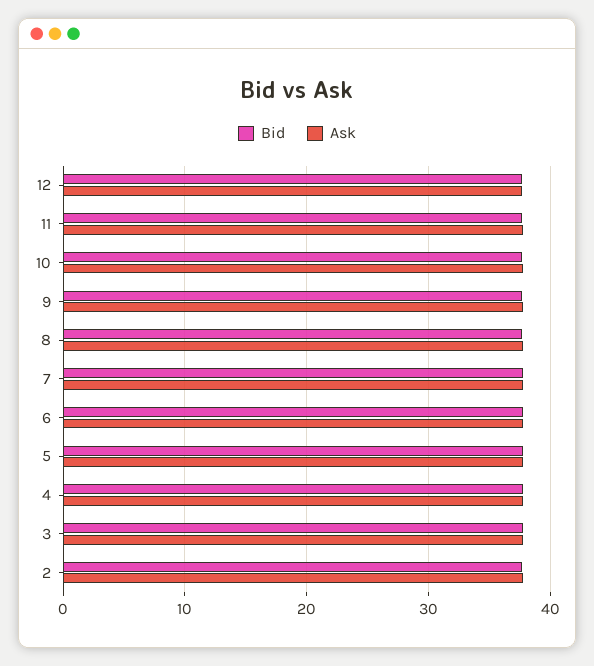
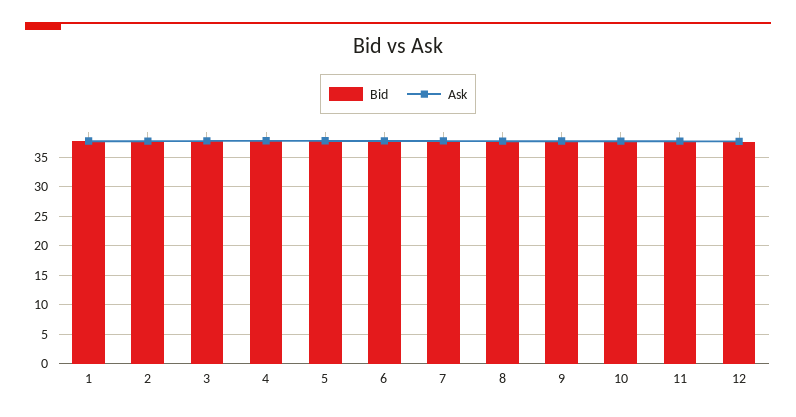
  {
    "Bid": {
      "12": 38,
      "11": 38,
      "10": 38,
      "9": 38,
      "8": 38,
      "7": 38,
      "6": 38,
      "5": 38,
      "4": 38,
      "3": 38,
-     "2": 38
+     "2": 38,
+     "1": 37.5
    },
    "Ask": {
      "12": 38,
      "11": 38,
      "10": 38,
      "9": 38,
      "8": 38,
      "7": 38,
      "6": 38,
      "5": 38,
      "4": 38,
      "3": 38,
-     "2": 38
+     "2": 38,
+     "1": 37.5
    }
  }

